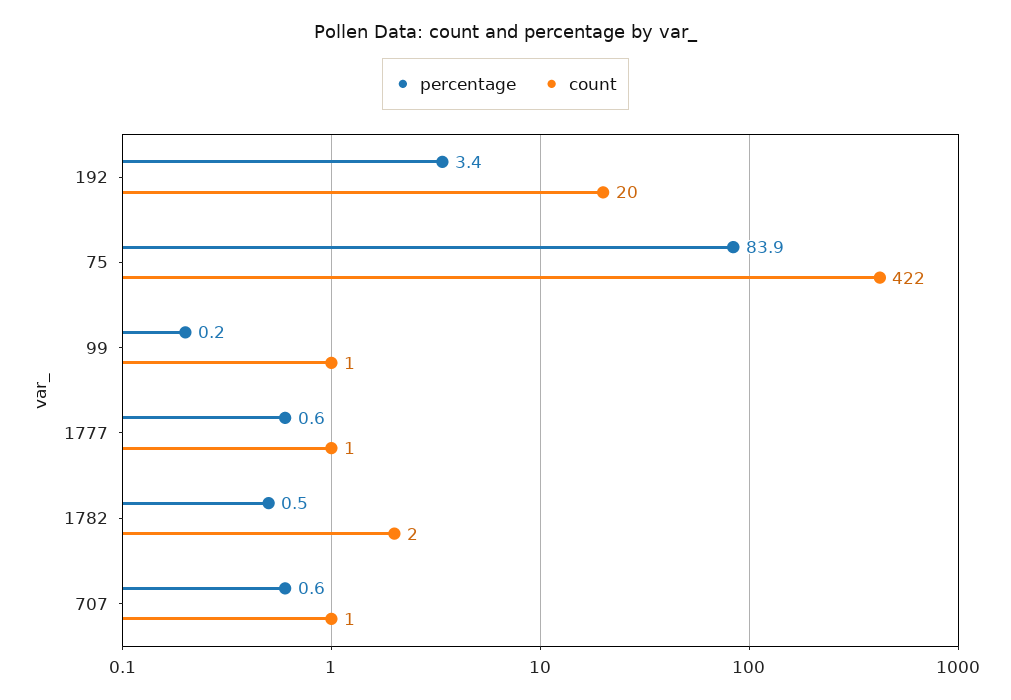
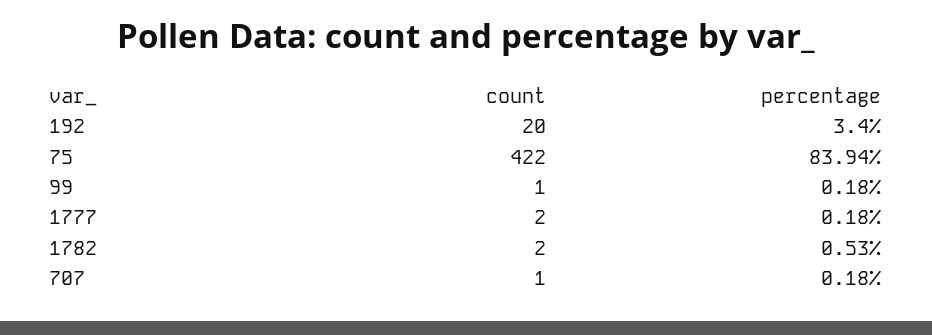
  {
    "percentage": {
      "192": 3.4,
      "75": 83.94,
      "99": 0.18,
-     "1777": 0.6,
+     "1777": 0.18,
      "1782": 0.53,
-     "707": 0.6
+     "707": 0.18
    },
    "count": {
      "192": 20,
      "75": 422,
      "99": 1,
-     "1777": 1,
+     "1777": 2,
      "1782": 2,
      "707": 1
    }
  }

